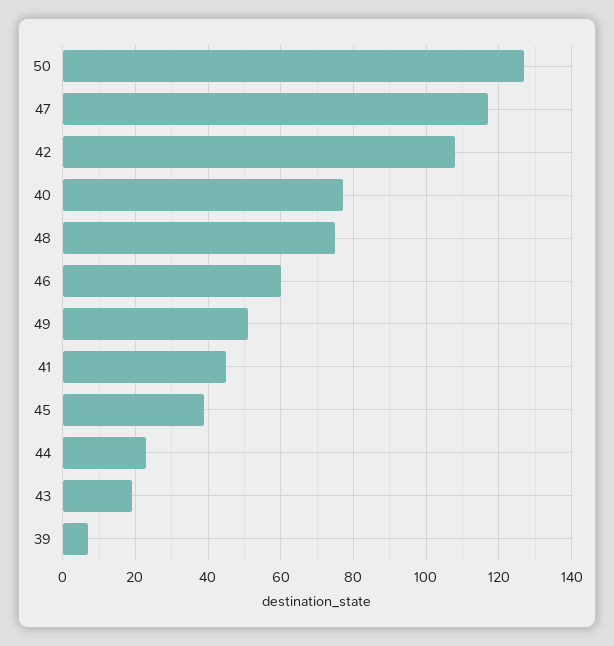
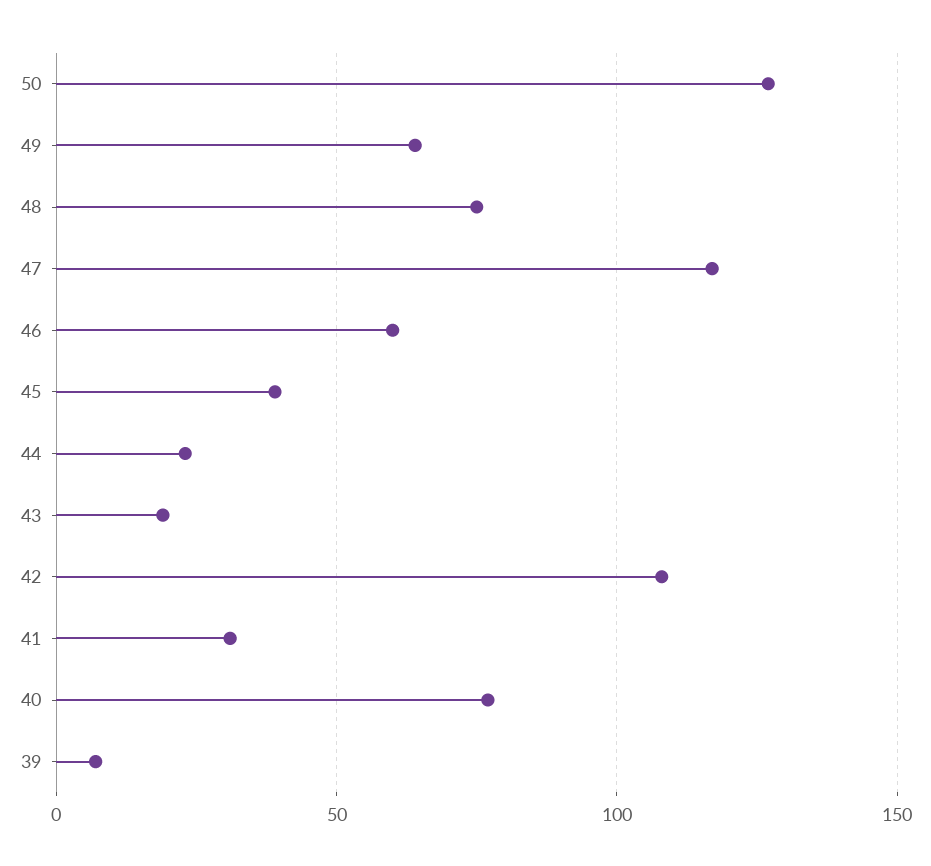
  {
    "50": 125,
    "47": 115,
    "42": 110,
    "40": 75,
    "48": 75,
    "46": 60,
-   "49": 50,
+   "49": 65,
-   "41": 45,
+   "41": 30,
    "45": 40,
    "44": 25,
    "43": 20,
    "39": 5
  }

